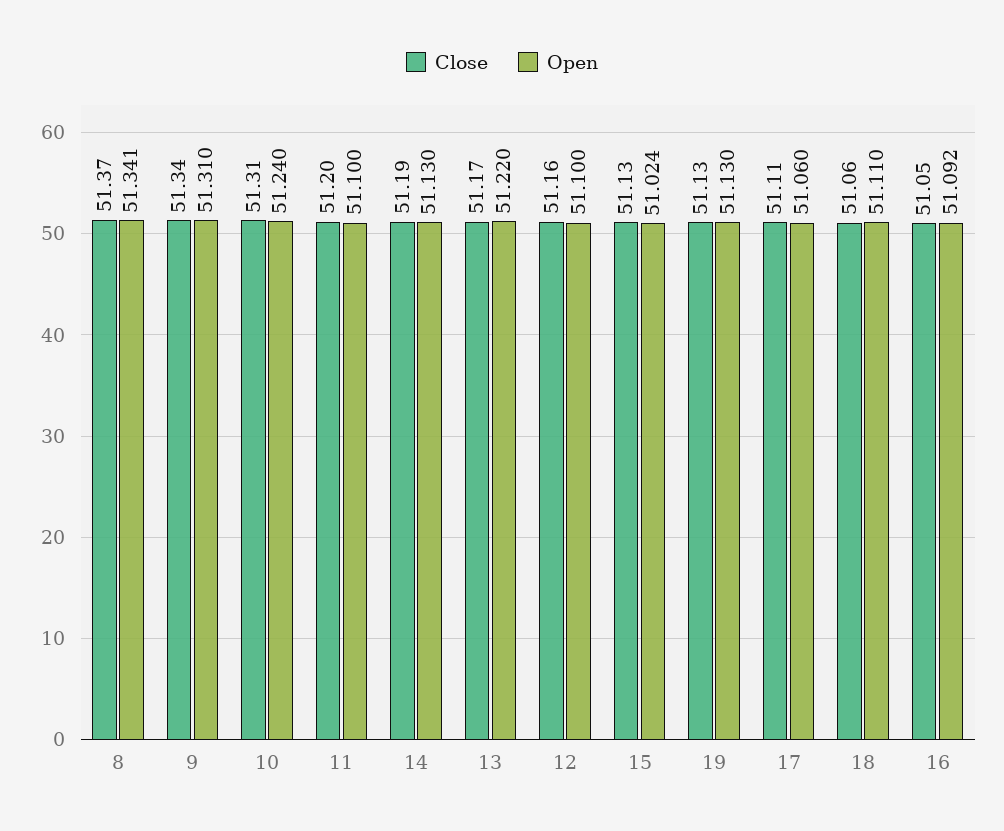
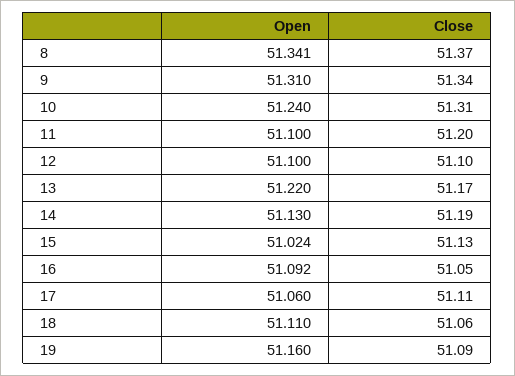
  {
    "Close": {
      "8": 51.37,
      "9": 51.34,
      "10": 51.31,
      "11": 51.2,
      "14": 51.19,
      "13": 51.17,
-     "12": 51.16,
+     "12": 51.1,
      "15": 51.13,
-     "19": 51.13,
+     "19": 51.09,
      "17": 51.11,
      "18": 51.06,
      "16": 51.05
    },
    "Open": {
      "8": 51.341,
      "9": 51.31,
      "10": 51.24,
      "11": 51.1,
      "14": 51.13,
      "13": 51.22,
      "12": 51.1,
      "15": 51.024,
-     "19": 51.13,
+     "19": 51.16,
      "17": 51.06,
      "18": 51.11,
      "16": 51.092
    }
  }

